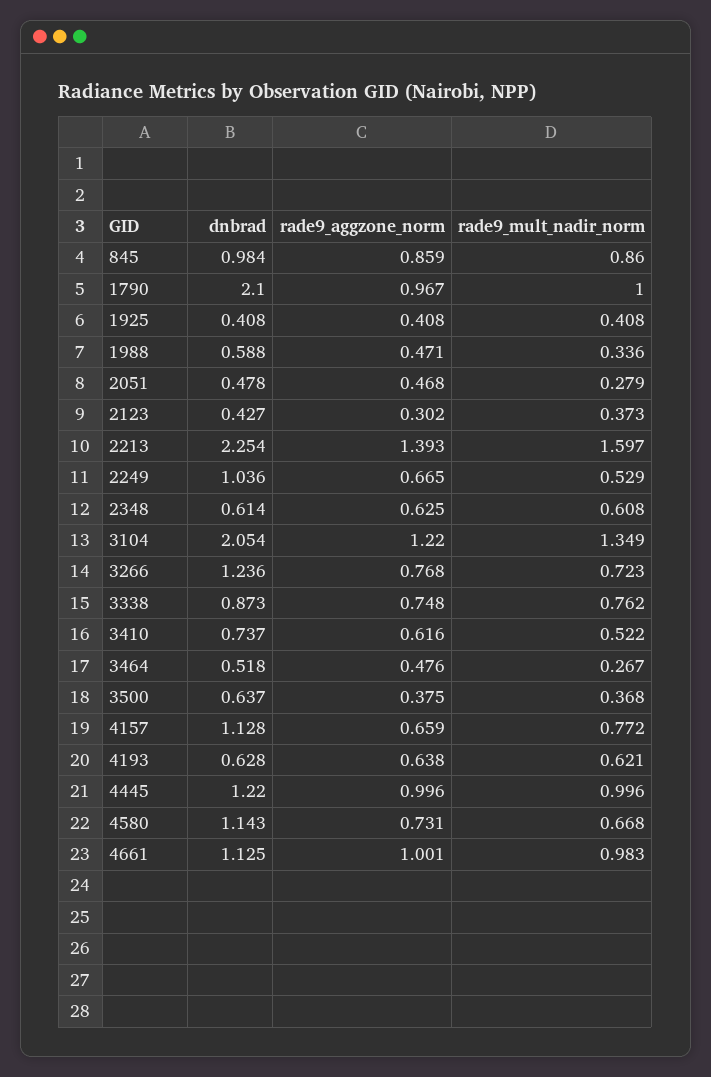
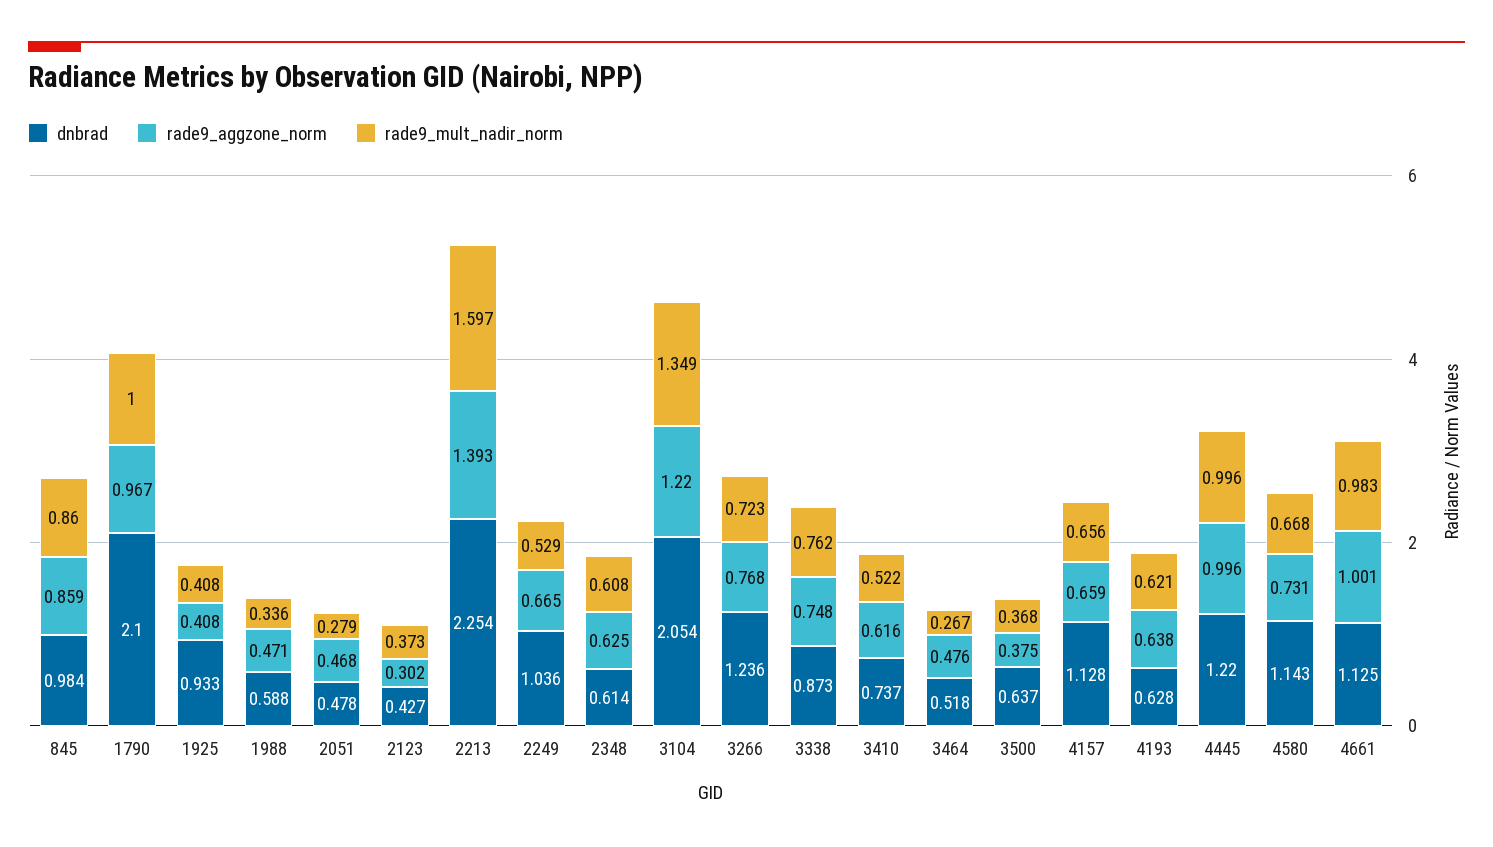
  {
    "dnbrad": {
      "845": 0.984,
      "1790": 2.1,
-     "1925": 0.408,
+     "1925": 0.933,
      "1988": 0.588,
      "2051": 0.478,
      "2123": 0.427,
      "2213": 2.254,
      "2249": 1.036,
      "2348": 0.614,
      "3104": 2.054,
      "3266": 1.236,
      "3338": 0.873,
      "3410": 0.737,
      "3464": 0.518,
      "3500": 0.637,
      "4157": 1.128,
      "4193": 0.628,
      "4445": 1.22,
      "4580": 1.143,
      "4661": 1.125
    },
    "rade9_aggzone_norm": {
      "845": 0.859,
      "1790": 0.967,
      "1925": 0.408,
      "1988": 0.471,
      "2051": 0.468,
      "2123": 0.302,
      "2213": 1.393,
      "2249": 0.665,
      "2348": 0.625,
      "3104": 1.22,
      "3266": 0.768,
      "3338": 0.748,
      "3410": 0.616,
      "3464": 0.476,
      "3500": 0.375,
      "4157": 0.659,
      "4193": 0.638,
      "4445": 0.996,
      "4580": 0.731,
      "4661": 1.001
    },
    "rade9_mult_nadir_norm": {
      "845": 0.86,
      "1790": 1,
      "1925": 0.408,
      "1988": 0.336,
      "2051": 0.279,
      "2123": 0.373,
      "2213": 1.597,
      "2249": 0.529,
      "2348": 0.608,
      "3104": 1.349,
      "3266": 0.723,
      "3338": 0.762,
      "3410": 0.522,
      "3464": 0.267,
      "3500": 0.368,
-     "4157": 0.772,
+     "4157": 0.656,
      "4193": 0.621,
      "4445": 0.996,
      "4580": 0.668,
      "4661": 0.983
    }
  }

